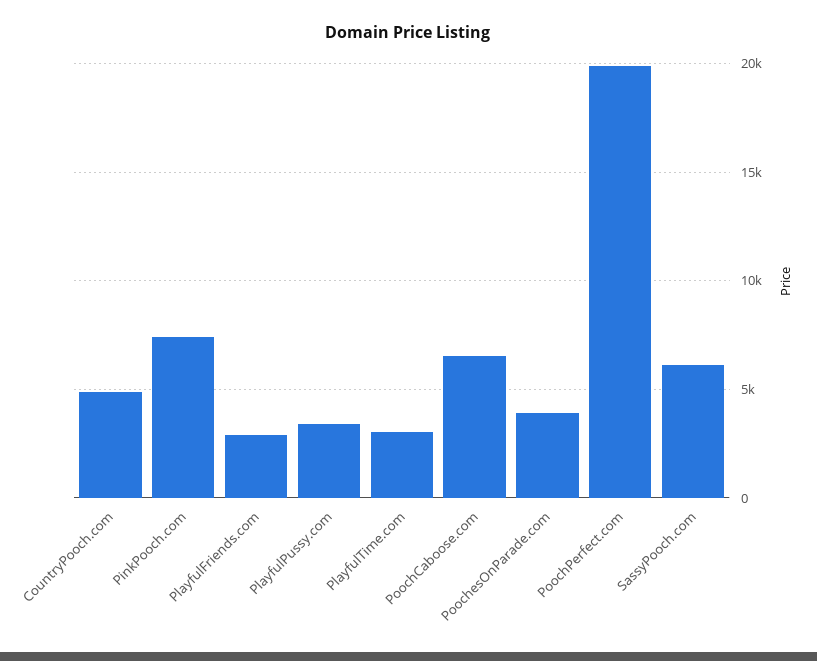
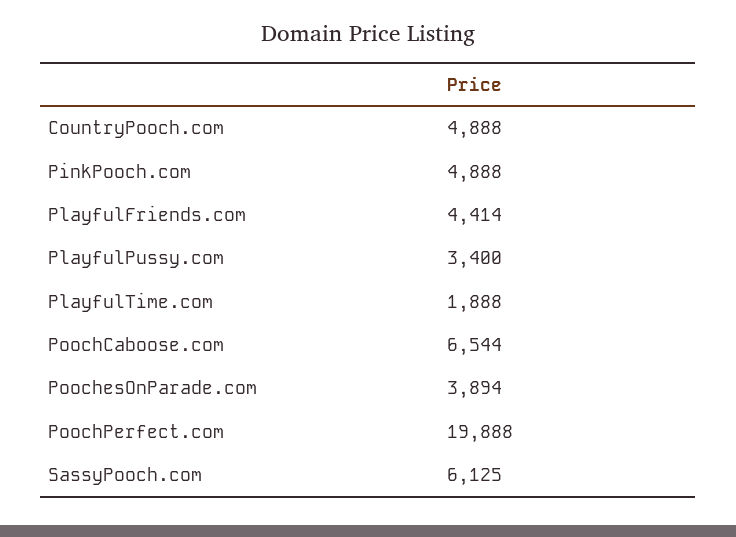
  {
    "CountryPooch.com": 4888,
-   "PinkPooch.com": 7500,
+   "PinkPooch.com": 4888,
-   "PlayfulFriends.com": 3000,
+   "PlayfulFriends.com": 4414,
    "PlayfulPussy.com": 3400,
-   "PlayfulTime.com": 3000,
+   "PlayfulTime.com": 1888,
    "PoochCaboose.com": 6544,
    "PoochesOnParade.com": 3894,
    "PoochPerfect.com": 19888,
    "SassyPooch.com": 6125
  }

